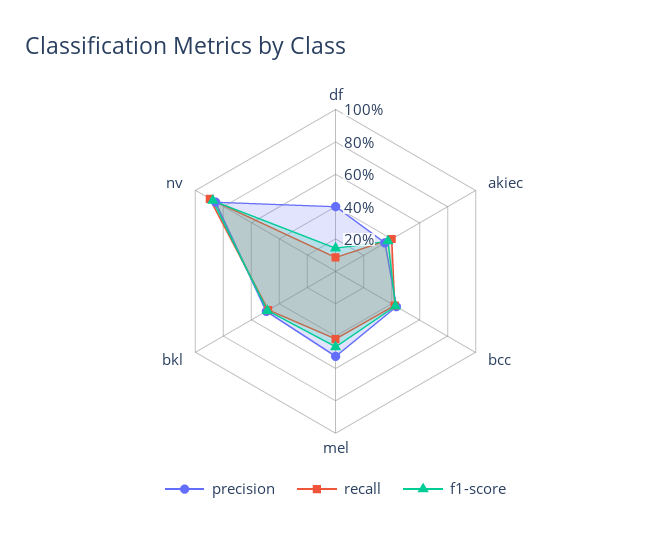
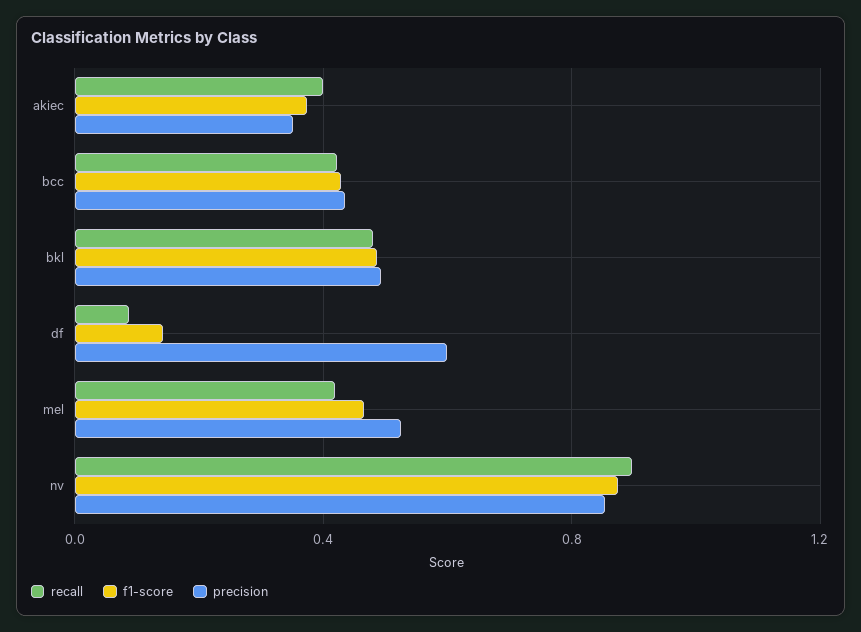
  {
    "precision": {
-     "df": 0.4,
+     "df": 0.6,
      "akiec": 0.35,
      "bcc": 0.45,
      "mel": 0.55,
      "bkl": 0.5,
      "nv": 0.85
    },
    "recall": {
      "df": 0.1,
      "akiec": 0.4,
      "bcc": 0.4,
      "mel": 0.4,
      "bkl": 0.5,
      "nv": 0.9
    },
    "f1-score": {
      "df": 0.15,
      "akiec": 0.35,
      "bcc": 0.45,
      "mel": 0.45,
      "bkl": 0.5,
      "nv": 0.85
    }
  }

